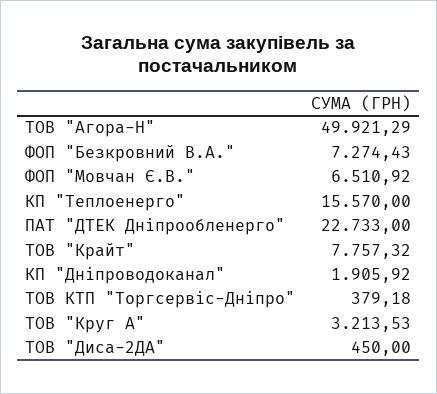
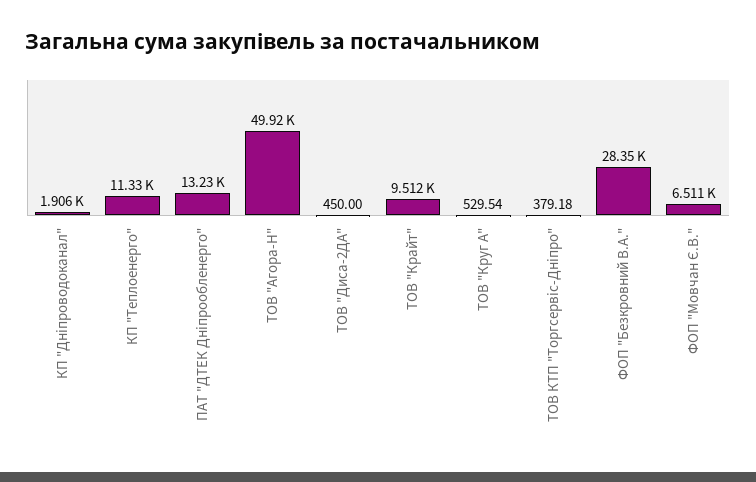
  {
    "ТОВ \"Агора-Н\"": 49921.29,
-   "ФОП \"Безкровний В.А.\"": 7274.43,
+   "ФОП \"Безкровний В.А.\"": 28350,
    "ФОП \"Мовчан Є.В.\"": 6510.92,
-   "КП \"Теплоенерго\"": 15570,
+   "КП \"Теплоенерго\"": 11330,
-   "ПАТ \"ДТЕК Дніпрообленерго\"": 22733,
+   "ПАТ \"ДТЕК Дніпрообленерго\"": 13230,
-   "ТОВ \"Крайт\"": 7757.32,
+   "ТОВ \"Крайт\"": 9512,
    "КП \"Дніпроводоканал\"": 1905.92,
    "ТОВ КТП \"Торгсервіс-Дніпро\"": 379.18,
-   "ТОВ \"Круг А\"": 3213.53,
+   "ТОВ \"Круг А\"": 529.54,
    "ТОВ \"Диса-2ДА\"": 450
  }

